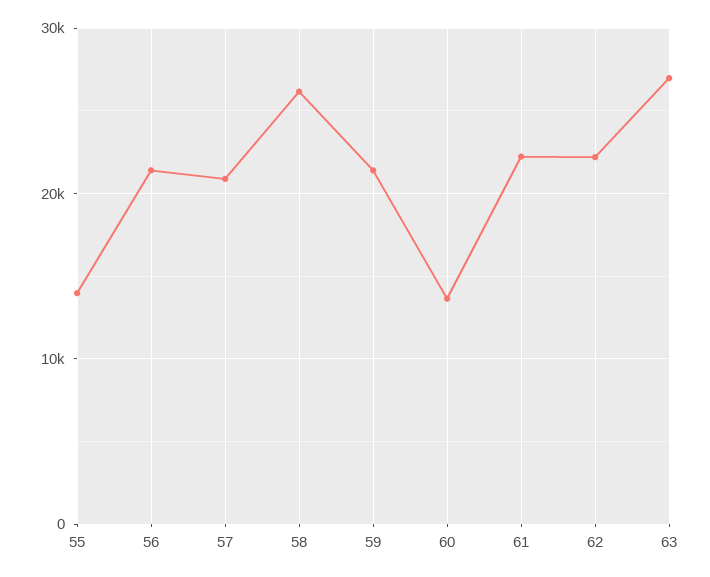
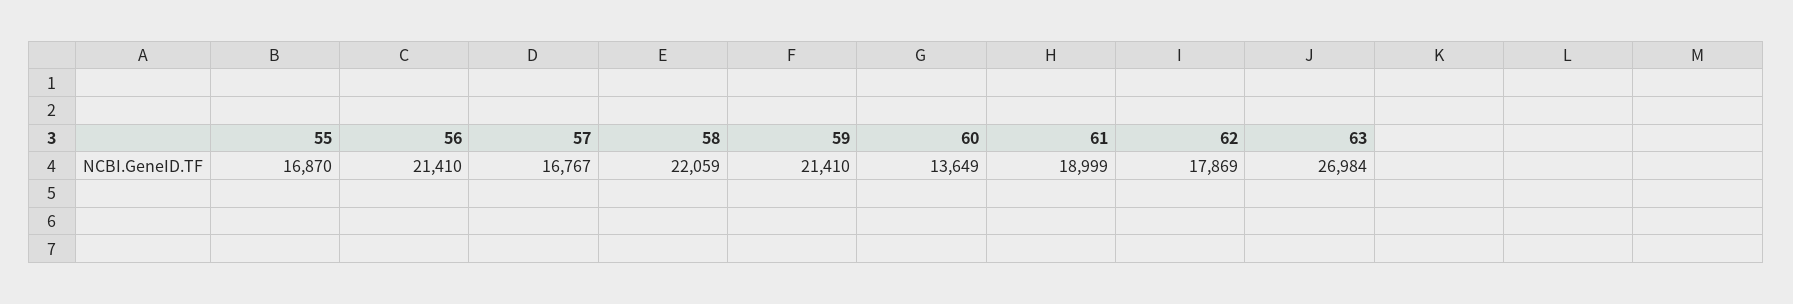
  {
-   "55": 14000,
+   "55": 16870,
    "56": 21410,
-   "57": 21000,
+   "57": 16767,
-   "58": 26000,
+   "58": 22059,
    "59": 21410,
    "60": 13649,
-   "61": 22000,
+   "61": 18999,
-   "62": 22000,
+   "62": 17869,
    "63": 26984
  }

